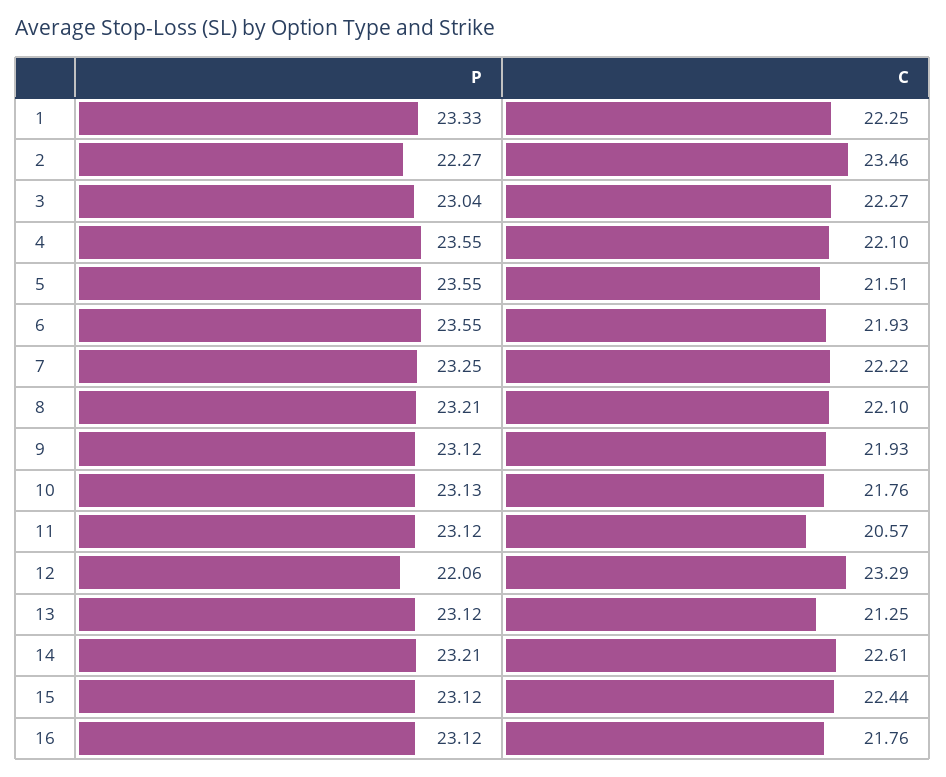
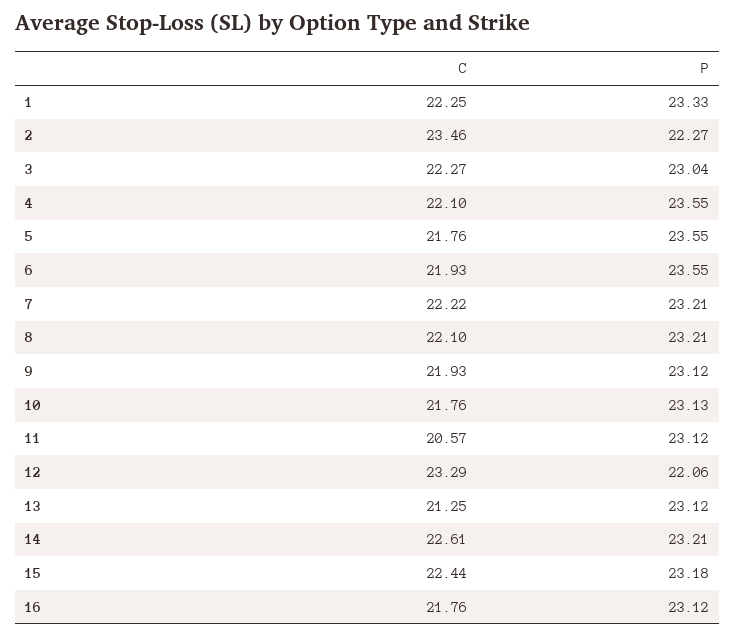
  {
    "P": {
      "1": 23.33,
      "2": 22.27,
      "3": 23.04,
      "4": 23.55,
      "5": 23.55,
      "6": 23.55,
-     "7": 23.25,
+     "7": 23.21,
      "8": 23.21,
      "9": 23.12,
      "10": 23.13,
      "11": 23.12,
      "12": 22.06,
      "13": 23.12,
      "14": 23.21,
-     "15": 23.12,
+     "15": 23.18,
      "16": 23.12
    },
    "C": {
      "1": 22.25,
      "2": 23.46,
      "3": 22.27,
      "4": 22.1,
-     "5": 21.51,
+     "5": 21.76,
      "6": 21.93,
      "7": 22.22,
      "8": 22.1,
      "9": 21.93,
      "10": 21.76,
      "11": 20.57,
      "12": 23.29,
      "13": 21.25,
      "14": 22.61,
      "15": 22.44,
      "16": 21.76
    }
  }

